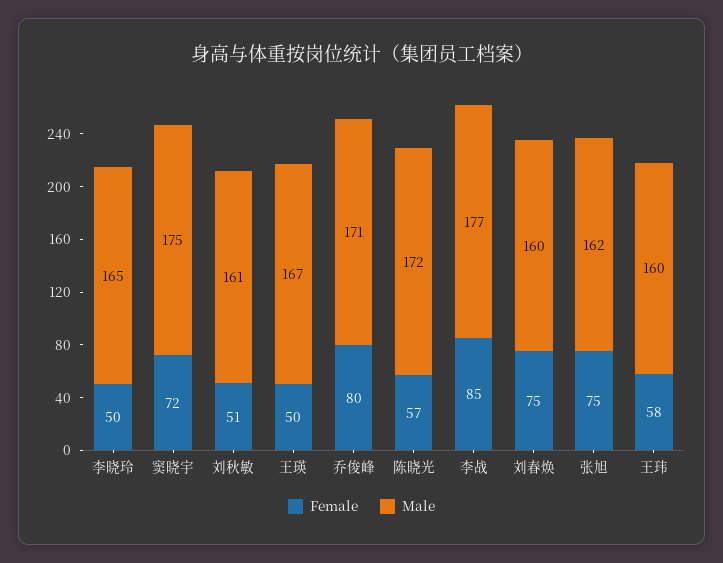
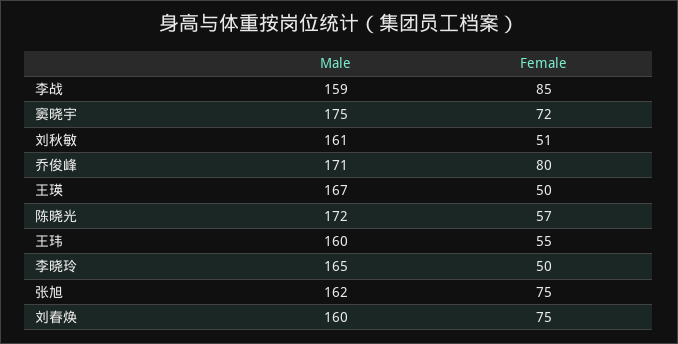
  {
    "Female": {
      "李晓玲": 50,
      "窦晓宇": 72,
      "刘秋敏": 51,
      "王瑛": 50,
      "乔俊峰": 80,
      "陈晓光": 57,
      "李战": 85,
      "刘春焕": 75,
      "张旭": 75,
-     "王玮": 58
+     "王玮": 55
    },
    "Male": {
      "李晓玲": 165,
      "窦晓宇": 175,
      "刘秋敏": 161,
      "王瑛": 167,
      "乔俊峰": 171,
      "陈晓光": 172,
-     "李战": 177,
+     "李战": 159,
      "刘春焕": 160,
      "张旭": 162,
      "王玮": 160
    }
  }

